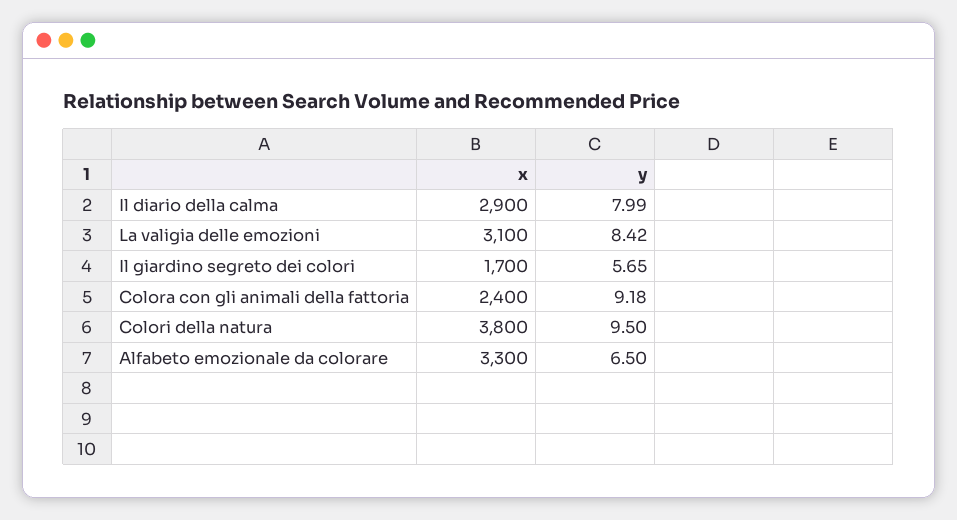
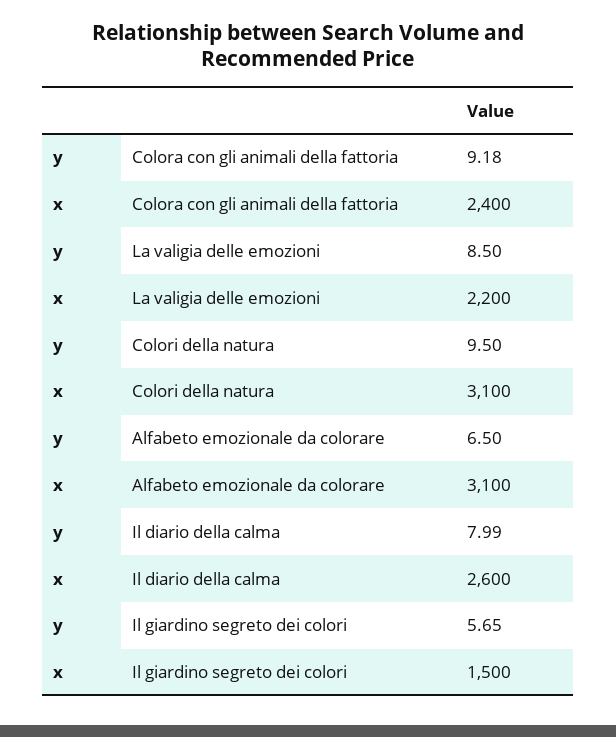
  {
    "x": {
-     "Il diario della calma": 2900,
+     "Il diario della calma": 2600,
-     "La valigia delle emozioni": 3100,
+     "La valigia delle emozioni": 2200,
-     "Il giardino segreto dei colori": 1700,
+     "Il giardino segreto dei colori": 1500,
      "Colora con gli animali della fattoria": 2400,
-     "Colori della natura": 3800,
+     "Colori della natura": 3100,
-     "Alfabeto emozionale da colorare": 3300
+     "Alfabeto emozionale da colorare": 3100
    },
    "y": {
      "Il diario della calma": 7.99,
-     "La valigia delle emozioni": 8.42,
+     "La valigia delle emozioni": 8.5,
      "Il giardino segreto dei colori": 5.65,
      "Colora con gli animali della fattoria": 9.18,
      "Colori della natura": 9.5,
      "Alfabeto emozionale da colorare": 6.5
    }
  }

